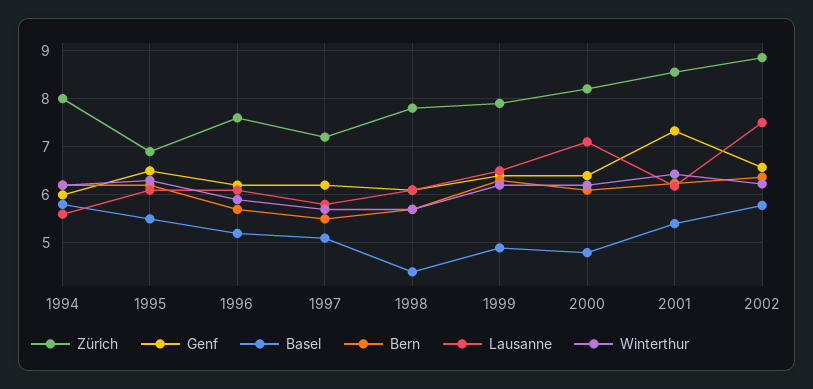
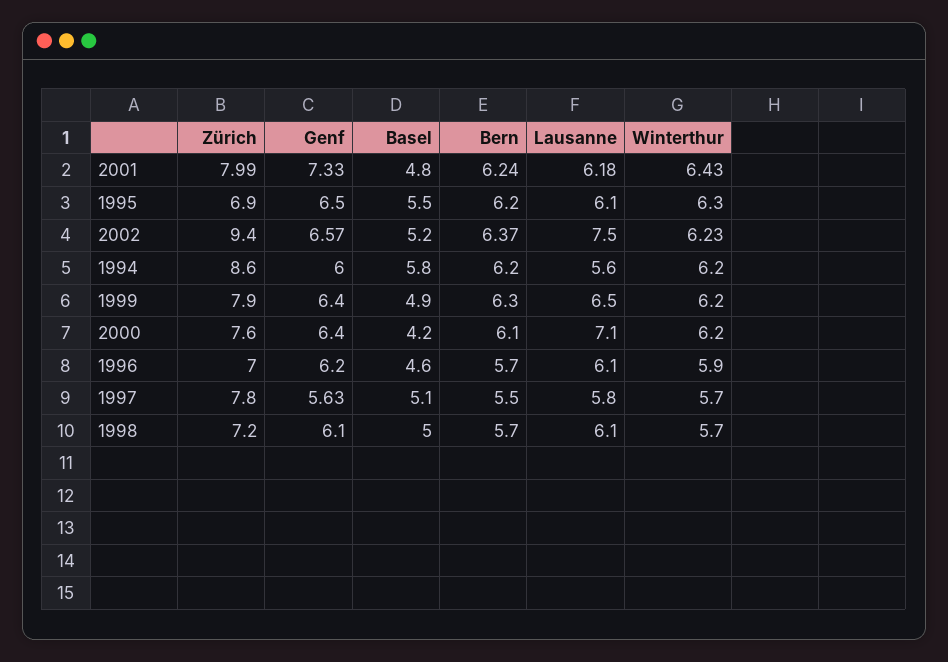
  {
    "Zürich": {
-     "1994": 8,
+     "1994": 8.6,
      "1995": 6.9,
-     "1996": 7.6,
+     "1996": 7,
-     "1997": 7.2,
+     "1997": 7.8,
-     "1998": 7.8,
+     "1998": 7.2,
      "1999": 7.9,
-     "2000": 8.2,
+     "2000": 7.6,
-     "2001": 8.6,
+     "2001": 7.99,
-     "2002": 8.8
+     "2002": 9.4
    },
    "Genf": {
      "1994": 6,
      "1995": 6.5,
      "1996": 6.2,
-     "1997": 6.2,
+     "1997": 5.63,
      "1998": 6.1,
      "1999": 6.4,
      "2000": 6.4,
      "2001": 7.33,
      "2002": 6.57
    },
    "Basel": {
      "1994": 5.8,
      "1995": 5.5,
-     "1996": 5.2,
+     "1996": 4.6,
      "1997": 5.1,
-     "1998": 4.4,
+     "1998": 5,
      "1999": 4.9,
-     "2000": 4.8,
+     "2000": 4.2,
-     "2001": 5.4,
+     "2001": 4.8,
-     "2002": 5.8
+     "2002": 5.2
    },
    "Bern": {
      "1994": 6.2,
      "1995": 6.2,
      "1996": 5.7,
      "1997": 5.5,
      "1998": 5.7,
      "1999": 6.3,
      "2000": 6.1,
      "2001": 6.24,
      "2002": 6.37
    },
    "Lausanne": {
      "1994": 5.6,
      "1995": 6.1,
      "1996": 6.1,
      "1997": 5.8,
      "1998": 6.1,
      "1999": 6.5,
      "2000": 7.1,
      "2001": 6.18,
      "2002": 7.5
    },
    "Winterthur": {
      "1994": 6.2,
      "1995": 6.3,
      "1996": 5.9,
      "1997": 5.7,
      "1998": 5.7,
      "1999": 6.2,
      "2000": 6.2,
      "2001": 6.43,
      "2002": 6.23
    }
  }

